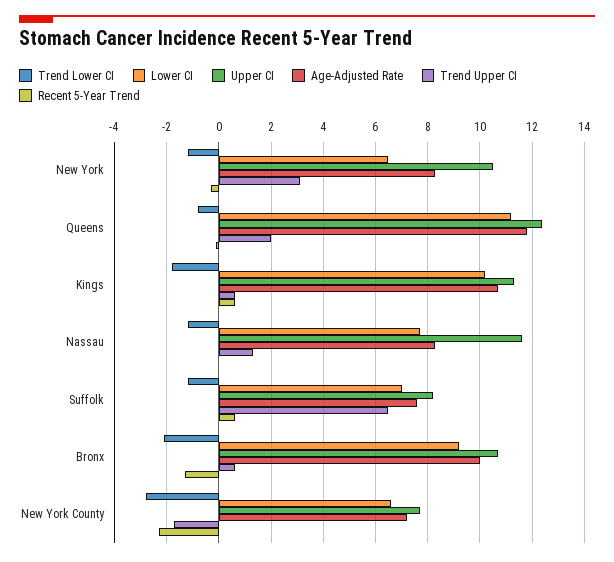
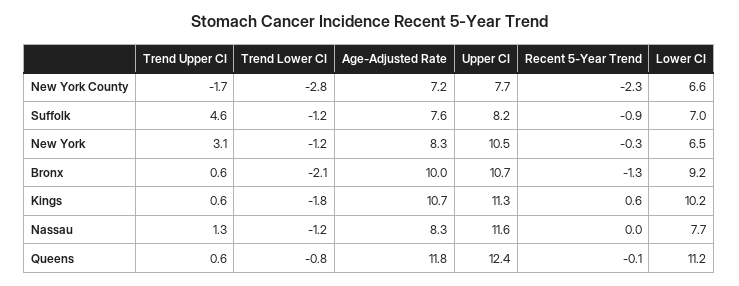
  {
    "Trend Lower CI": {
      "New York": -1.2,
      "Queens": -0.8,
      "Kings": -1.8,
      "Nassau": -1.2,
      "Suffolk": -1.2,
      "Bronx": -2.1,
      "New York County": -2.8
    },
    "Lower CI": {
      "New York": 6.5,
      "Queens": 11.2,
      "Kings": 10.2,
      "Nassau": 7.7,
      "Suffolk": 7,
      "Bronx": 9.2,
      "New York County": 6.6
    },
    "Upper CI": {
      "New York": 10.5,
      "Queens": 12.4,
      "Kings": 11.3,
      "Nassau": 11.6,
      "Suffolk": 8.2,
      "Bronx": 10.7,
      "New York County": 7.7
    },
    "Age-Adjusted Rate": {
      "New York": 8.3,
      "Queens": 11.8,
      "Kings": 10.7,
      "Nassau": 8.3,
      "Suffolk": 7.6,
      "Bronx": 10,
      "New York County": 7.2
    },
    "Trend Upper CI": {
      "New York": 3.1,
-     "Queens": 2,
+     "Queens": 0.6,
      "Kings": 0.6,
      "Nassau": 1.3,
-     "Suffolk": 6.5,
+     "Suffolk": 4.6,
      "Bronx": 0.6,
      "New York County": -1.7
    },
    "Recent 5-Year Trend": {
      "New York": -0.3,
      "Queens": -0.1,
      "Kings": 0.6,
      "Nassau": 0,
-     "Suffolk": 0.5,
+     "Suffolk": -0.9,
      "Bronx": -1.3,
      "New York County": -2.3
    }
  }

